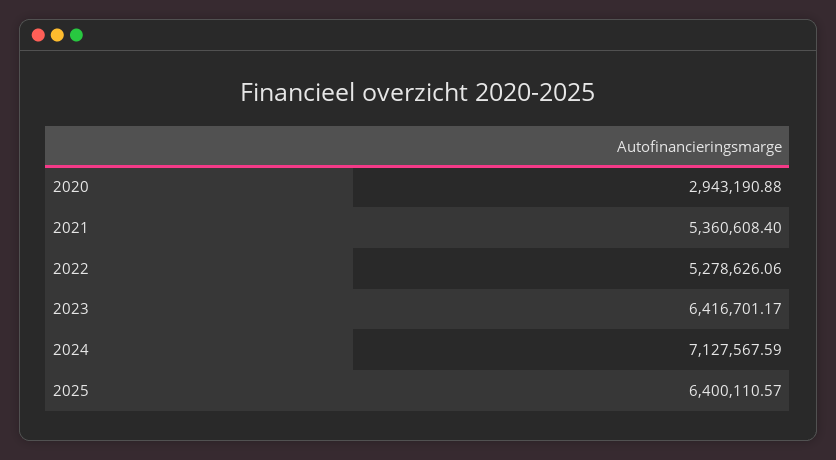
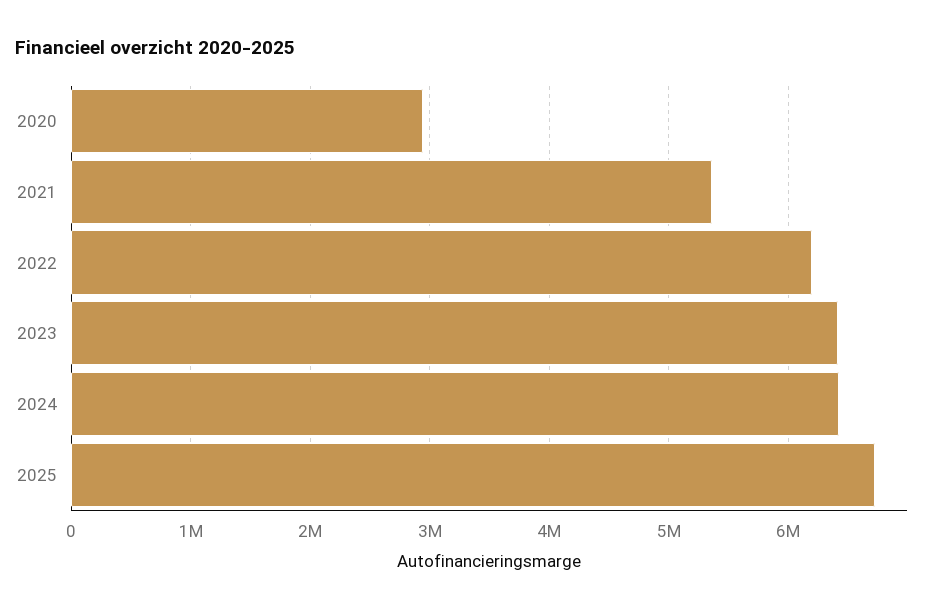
  {
    "2020": 2943190.88,
    "2021": 5360608.4,
-   "2022": 5278626.06,
+   "2022": 6200000,
    "2023": 6416701.17,
-   "2024": 7127567.59,
+   "2024": 6400000,
-   "2025": 6400110.57
+   "2025": 6700000
  }

